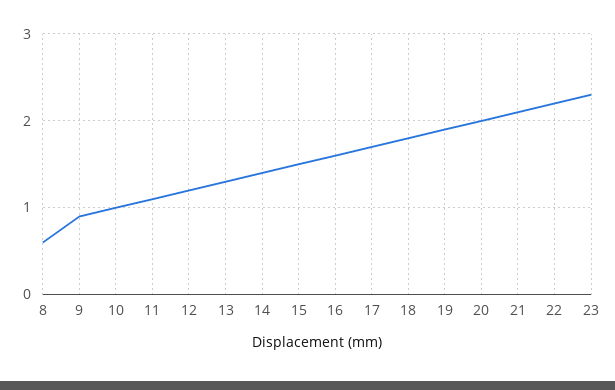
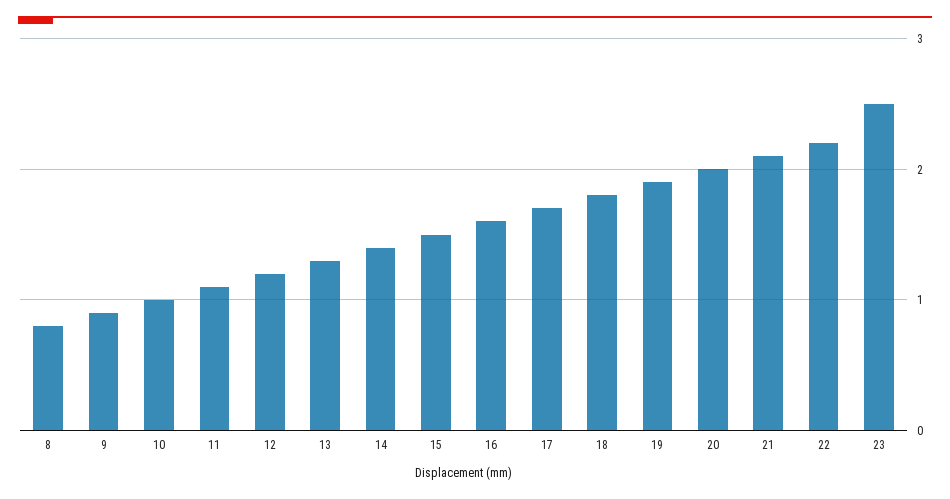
  {
-   "8": 0.6,
+   "8": 0.8,
    "9": 0.9,
    "10": 1,
    "11": 1.1,
    "12": 1.2,
    "13": 1.3,
    "14": 1.4,
    "15": 1.5,
    "16": 1.6,
    "17": 1.7,
    "18": 1.8,
    "19": 1.9,
    "20": 2,
    "21": 2.1,
    "22": 2.2,
-   "23": 2.3
+   "23": 2.5
  }

